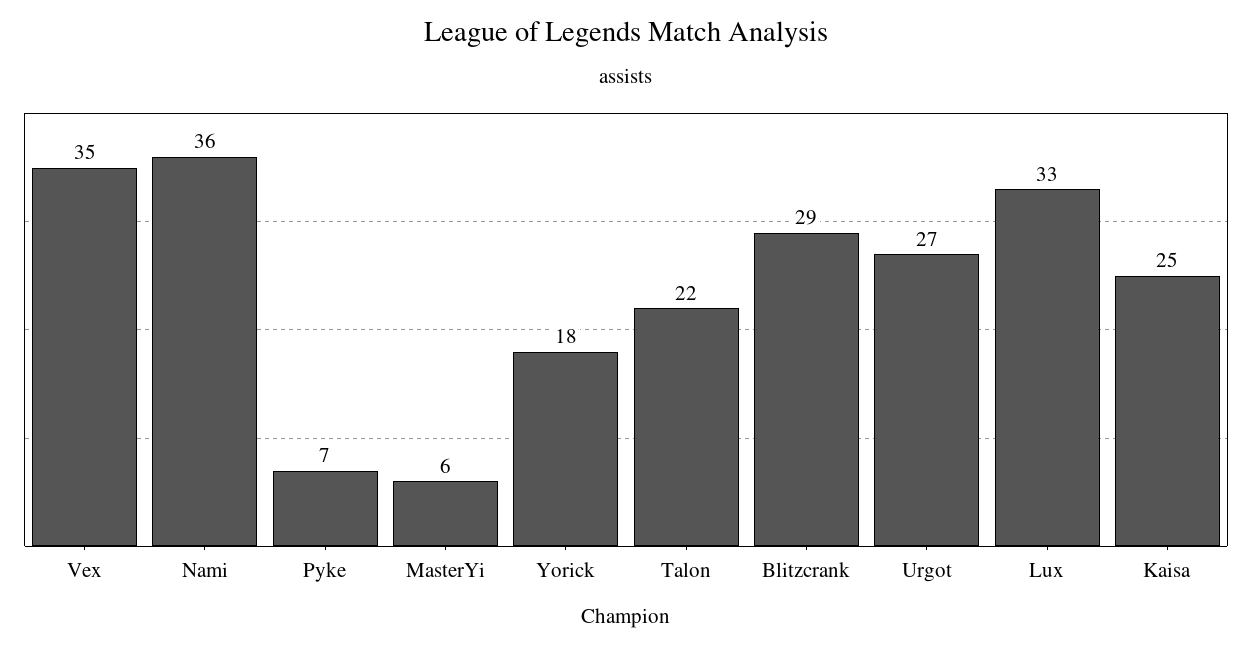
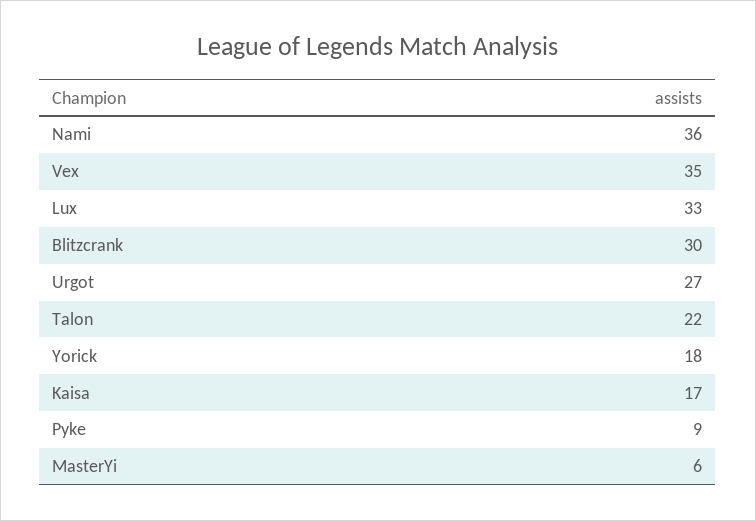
  {
    "Vex": 35,
    "Nami": 36,
-   "Pyke": 7,
+   "Pyke": 9,
    "MasterYi": 6,
    "Yorick": 18,
    "Talon": 22,
-   "Blitzcrank": 29,
+   "Blitzcrank": 30,
    "Urgot": 27,
    "Lux": 33,
-   "Kaisa": 25
+   "Kaisa": 17
  }

